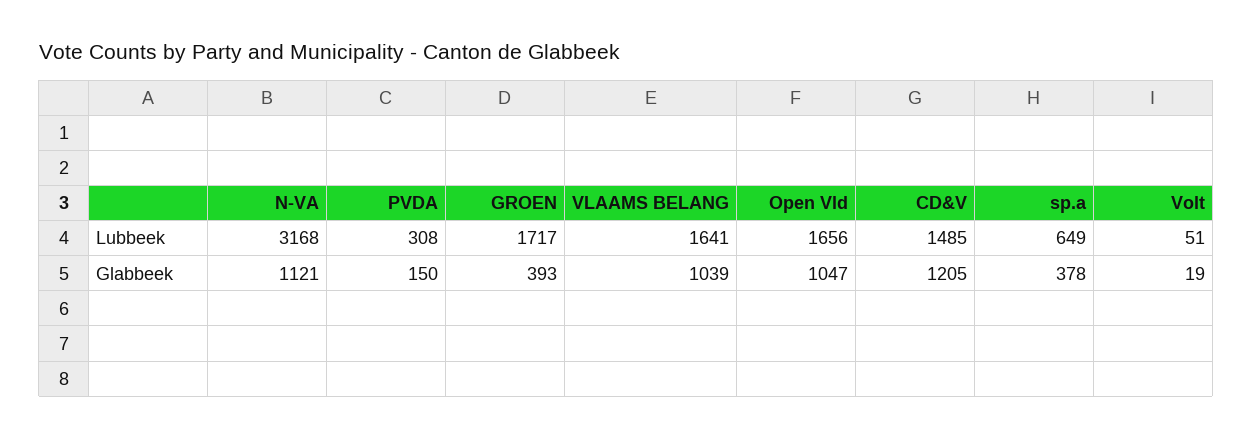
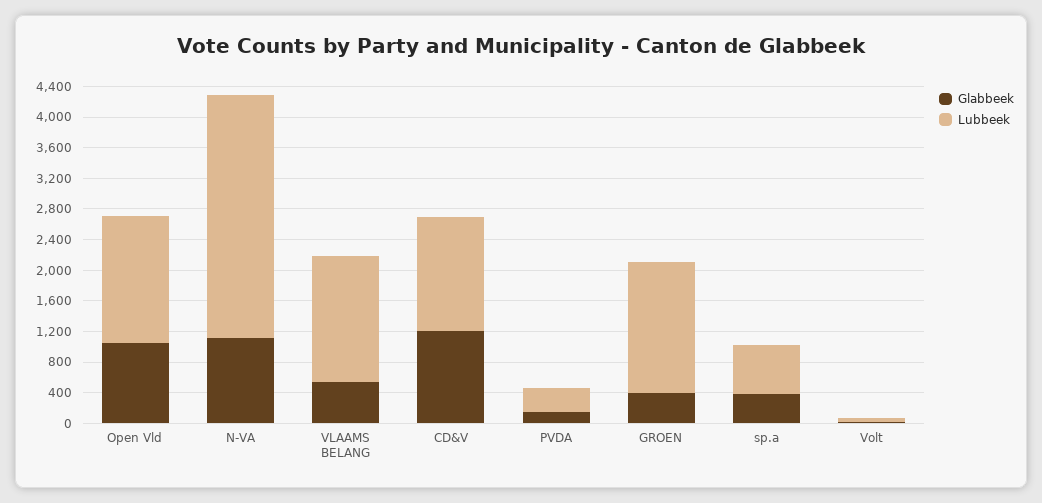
  {
    "Lubbeek": {
      "N-VA": 3168,
      "PVDA": 308,
      "GROEN": 1717,
      "VLAAMS BELANG": 1641,
      "Open Vld": 1656,
      "CD&V": 1485,
      "sp.a": 649,
      "Volt": 51
    },
    "Glabbeek": {
      "N-VA": 1121,
      "PVDA": 150,
      "GROEN": 393,
-     "VLAAMS BELANG": 1039,
+     "VLAAMS BELANG": 600,
      "Open Vld": 1047,
      "CD&V": 1205,
      "sp.a": 378,
      "Volt": 19
    }
  }

